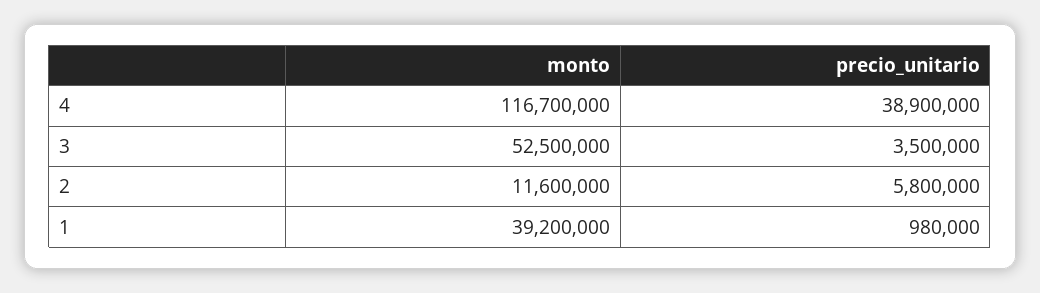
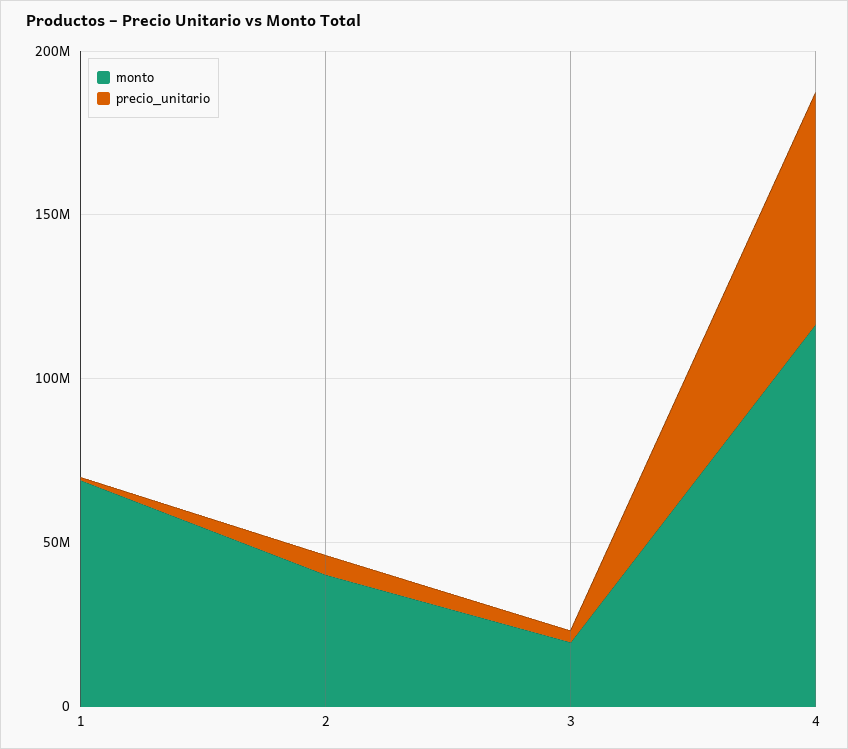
  {
    "monto": {
      "4": 116700000,
-     "3": 52500000,
+     "3": 20000000,
-     "2": 11600000,
+     "2": 40000000,
-     "1": 39200000
+     "1": 70000000
    },
    "precio_unitario": {
-     "4": 38900000,
+     "4": 70000000,
      "3": 3500000,
      "2": 5800000,
      "1": 980000
    }
  }

